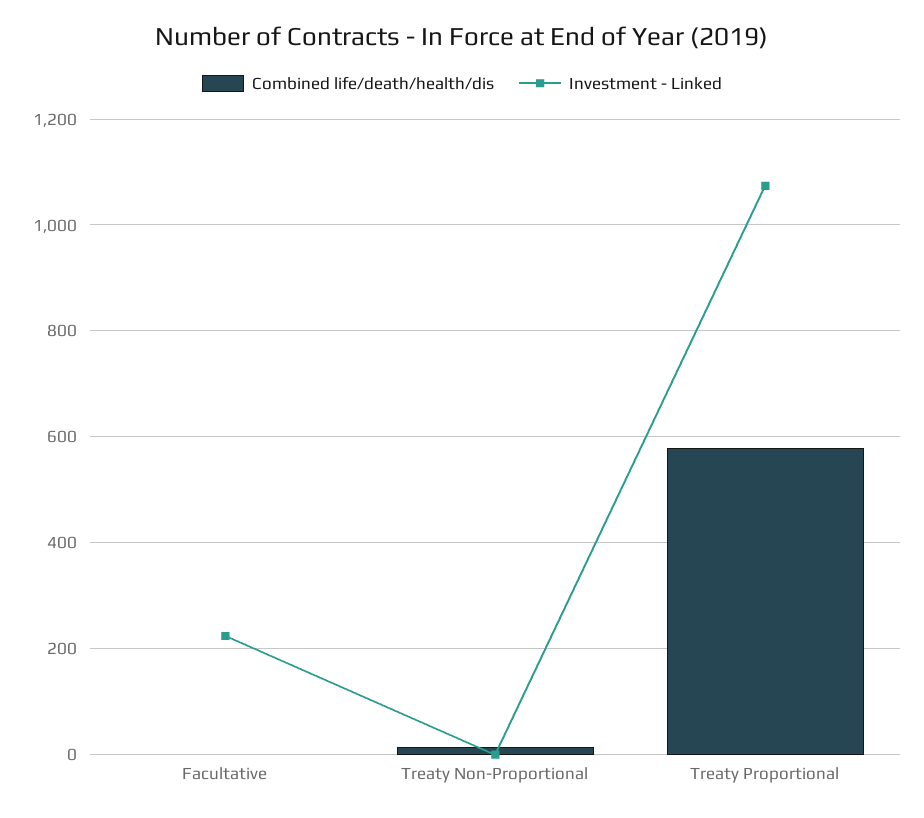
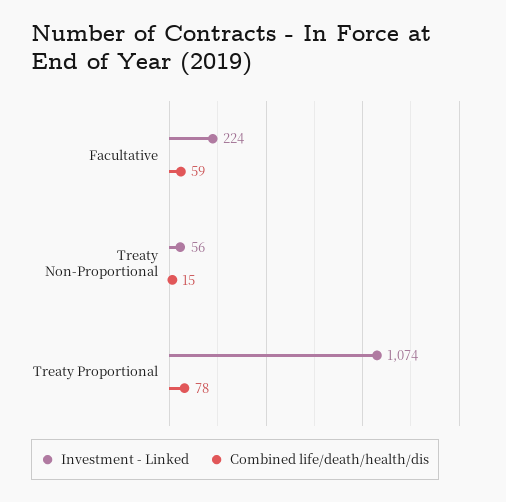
  {
    "Combined life/death/health/dis": {
-     "Facultative": 0,
+     "Facultative": 59,
      "Treaty Non-Proportional": 15,
-     "Treaty Proportional": 580
+     "Treaty Proportional": 78
    },
    "Investment - Linked": {
      "Facultative": 224,
-     "Treaty Non-Proportional": 0,
+     "Treaty Non-Proportional": 56,
      "Treaty Proportional": 1074
    }
  }

